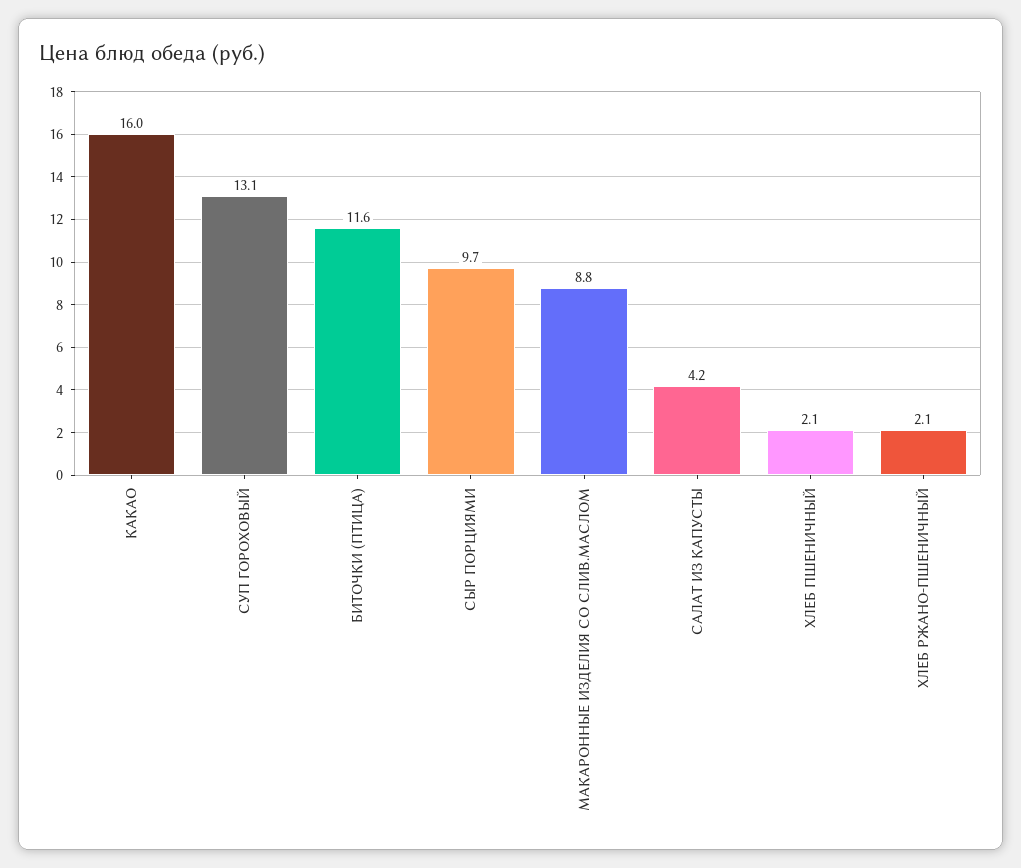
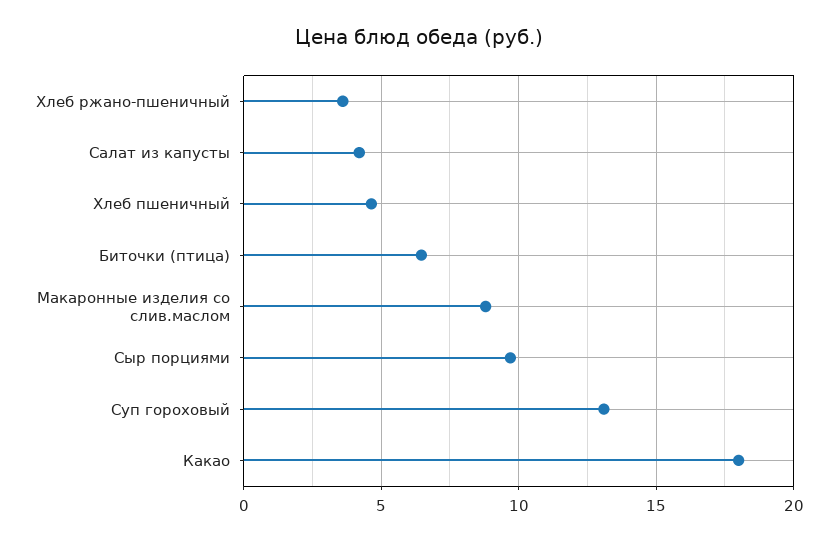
  {
-   "КАКАО": 16,
+   "КАКАО": 18,
    "СУП ГОРОХОВЫЙ": 13.1,
-   "БИТОЧКИ (ПТИЦА)": 11.6,
+   "БИТОЧКИ (ПТИЦА)": 6.5,
    "СЫР ПОРЦИЯМИ": 9.7,
    "МАКАРОННЫЕ ИЗДЕЛИЯ СО СЛИВ.МАСЛОМ": 8.8,
    "САЛАТ ИЗ КАПУСТЫ": 4.2,
-   "ХЛЕБ ПШЕНИЧНЫЙ": 2.1,
+   "ХЛЕБ ПШЕНИЧНЫЙ": 4.5,
-   "ХЛЕБ РЖАНО-ПШЕНИЧНЫЙ": 2.1
+   "ХЛЕБ РЖАНО-ПШЕНИЧНЫЙ": 3.5
  }

